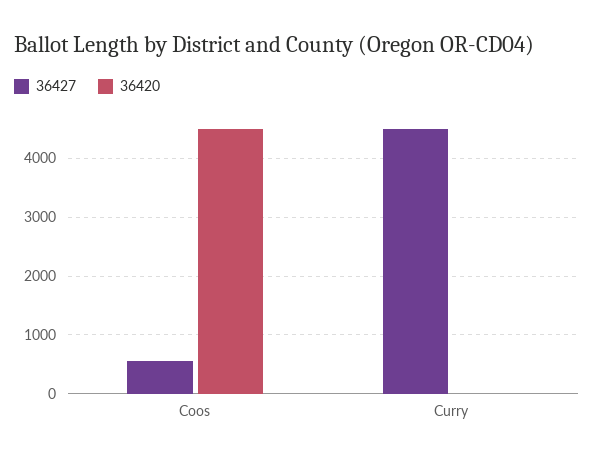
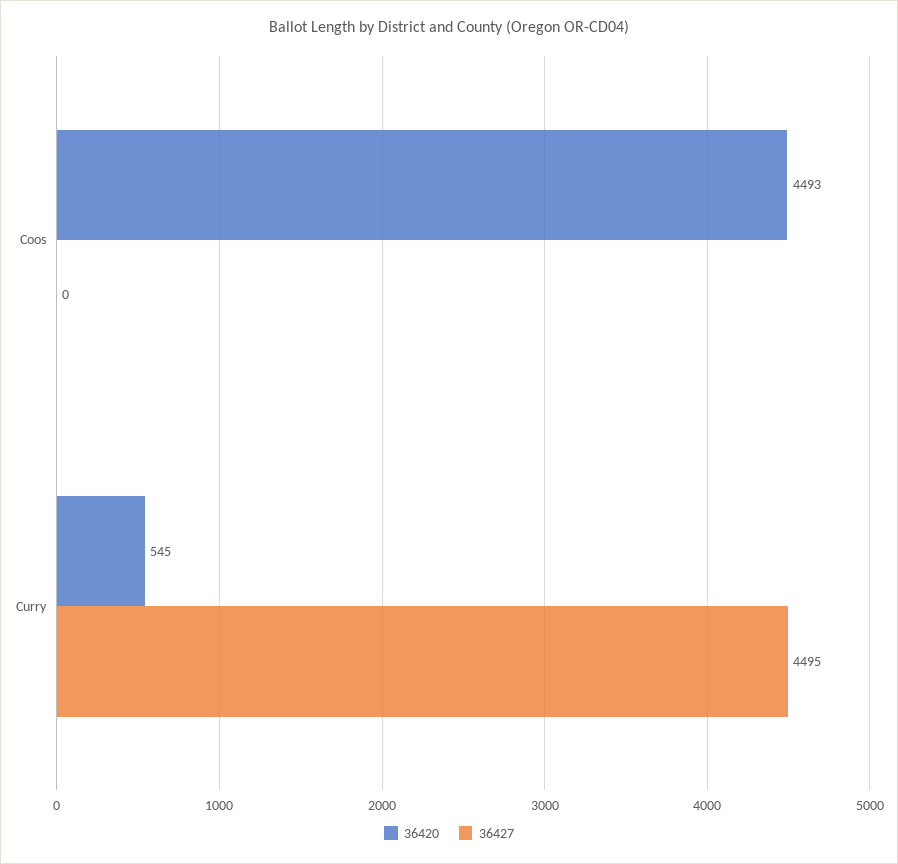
  {
    "36427": {
-     "Coos": 600,
+     "Coos": 0,
      "Curry": 4495
    },
    "36420": {
      "Coos": 4493,
-     "Curry": 0
+     "Curry": 545
    }
  }

